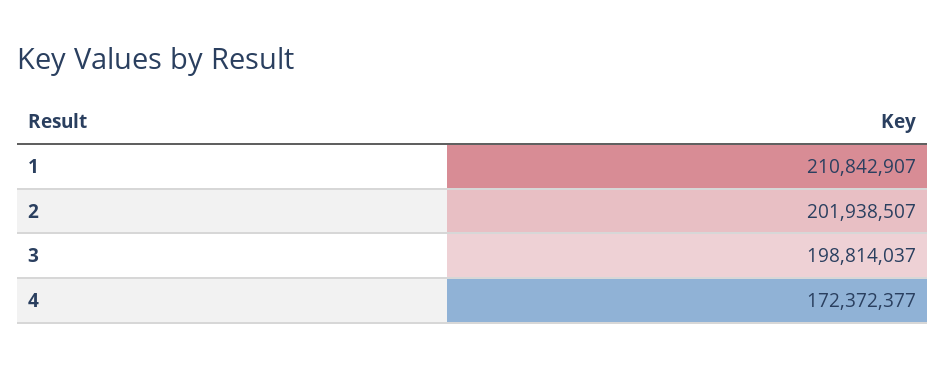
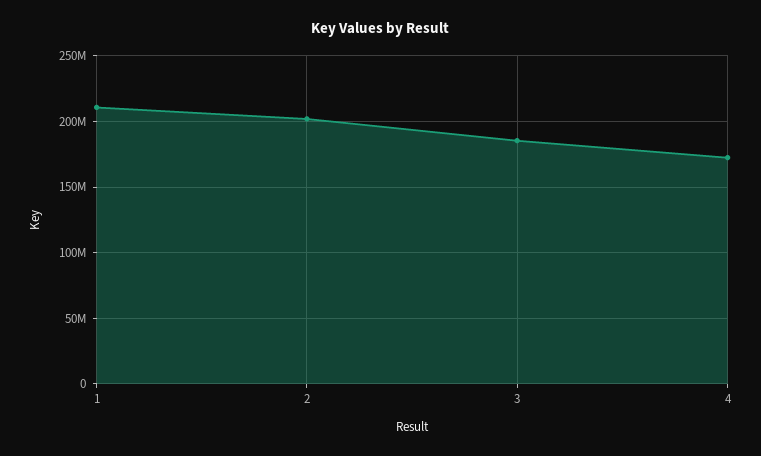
  {
    "1": 210842907,
    "2": 201938507,
-   "3": 198814037,
+   "3": 185000000,
    "4": 172372377
  }

